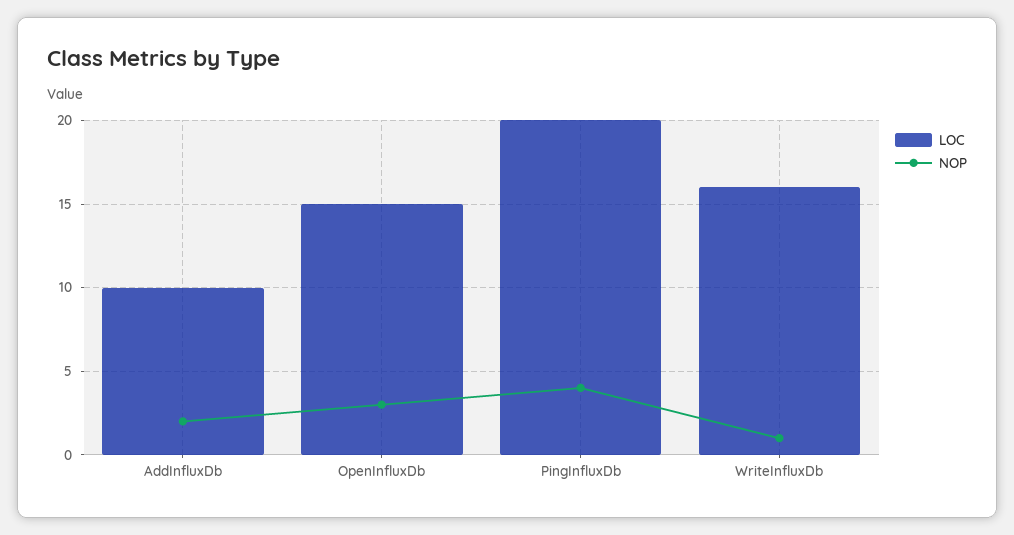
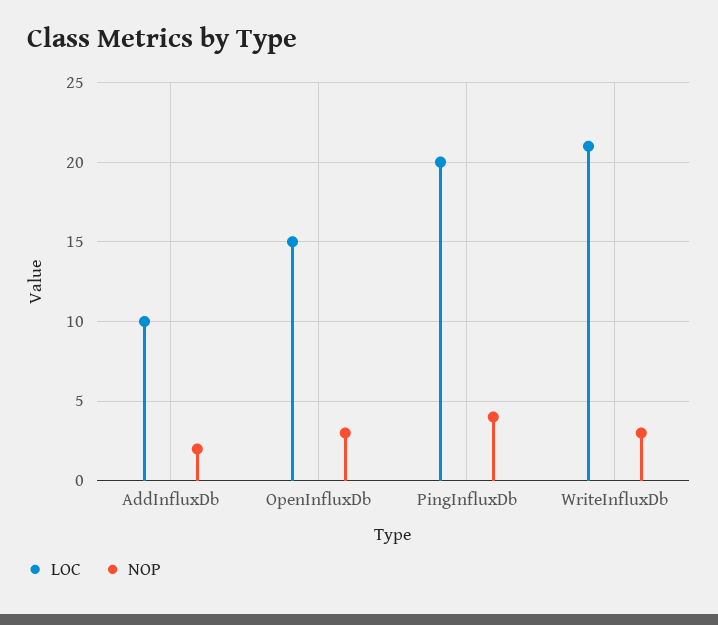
  {
    "LOC": {
      "AddInfluxDb": 10,
      "OpenInfluxDb": 15,
      "PingInfluxDb": 20,
-     "WriteInfluxDb": 16
+     "WriteInfluxDb": 21
    },
    "NOP": {
      "AddInfluxDb": 2,
      "OpenInfluxDb": 3,
      "PingInfluxDb": 4,
-     "WriteInfluxDb": 1
+     "WriteInfluxDb": 3
    }
  }

